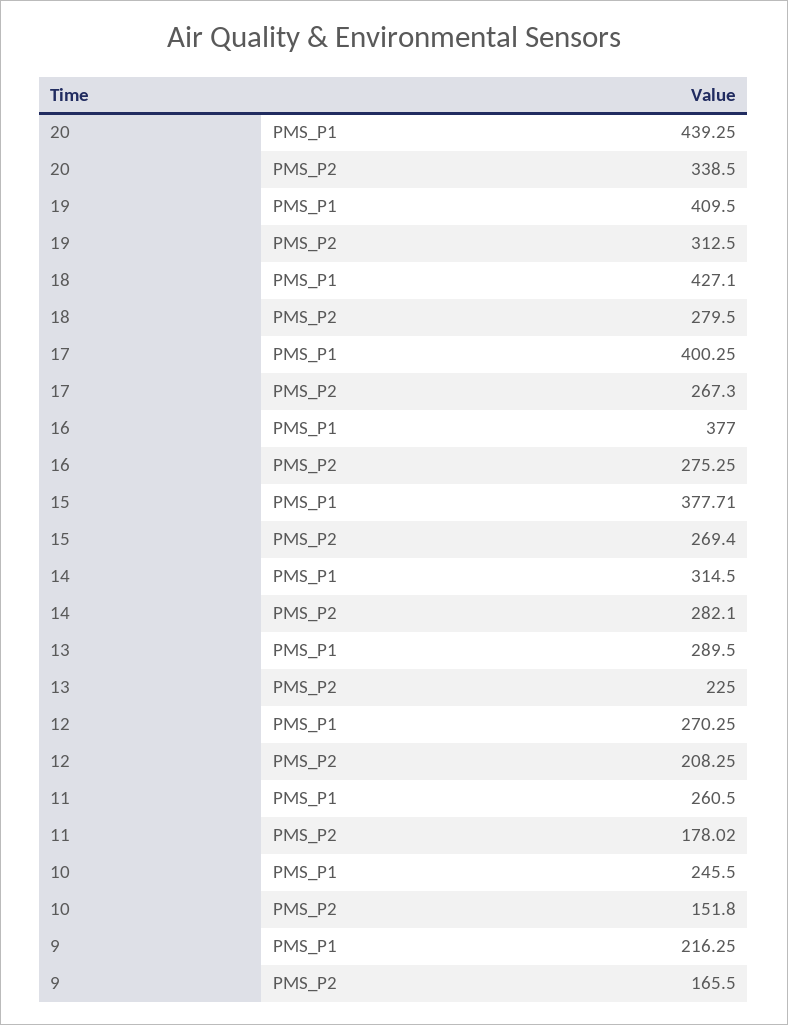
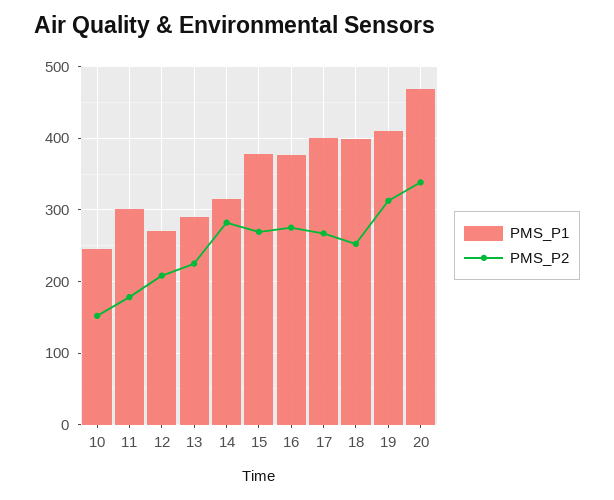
  {
    "PMS_P1": {
-     "20": 439.25,
+     "20": 470,
      "19": 409.5,
-     "18": 427.1,
+     "18": 400,
      "17": 400.25,
      "16": 377,
      "15": 377.71,
      "14": 314.5,
      "13": 289.5,
      "12": 270.25,
-     "11": 260.5,
+     "11": 300,
-     "10": 245.5,
+     "10": 245.5
-     "9": 216.25
    },
    "PMS_P2": {
      "20": 338.5,
      "19": 312.5,
-     "18": 279.5,
+     "18": 250,
      "17": 267.3,
      "16": 275.25,
      "15": 269.4,
      "14": 282.1,
      "13": 225,
      "12": 208.25,
      "11": 178.02,
-     "10": 151.8,
+     "10": 151.8
-     "9": 165.5
    }
  }

